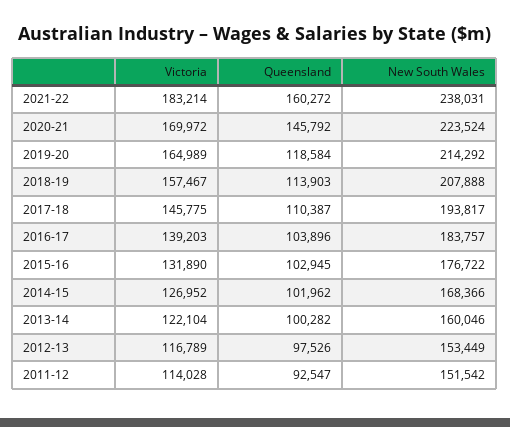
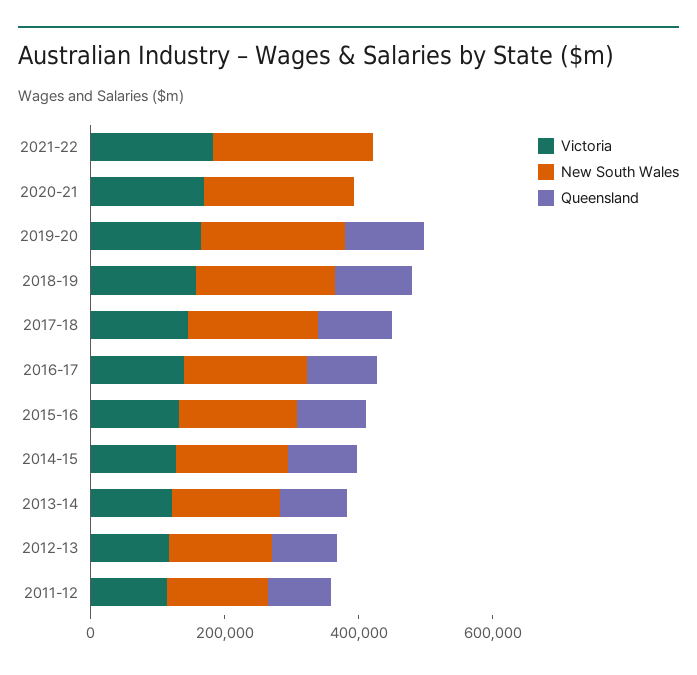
  {
    "Victoria": {
      "2021-22": 183214,
      "2020-21": 169972,
      "2019-20": 164989,
      "2018-19": 157467,
      "2017-18": 145775,
      "2016-17": 139203,
      "2015-16": 131890,
      "2014-15": 126952,
      "2013-14": 122104,
      "2012-13": 116789,
      "2011-12": 114028
    },
    "Queensland": {
-     "2021-22": 160272,
+     "2021-22": 0,
-     "2020-21": 145792,
+     "2020-21": 0,
      "2019-20": 118584,
      "2018-19": 113903,
      "2017-18": 110387,
      "2016-17": 103896,
      "2015-16": 102945,
      "2014-15": 101962,
      "2013-14": 100282,
      "2012-13": 97526,
      "2011-12": 92547
    },
    "New South Wales": {
      "2021-22": 238031,
      "2020-21": 223524,
      "2019-20": 214292,
      "2018-19": 207888,
      "2017-18": 193817,
      "2016-17": 183757,
      "2015-16": 176722,
      "2014-15": 168366,
      "2013-14": 160046,
      "2012-13": 153449,
      "2011-12": 151542
    }
  }

